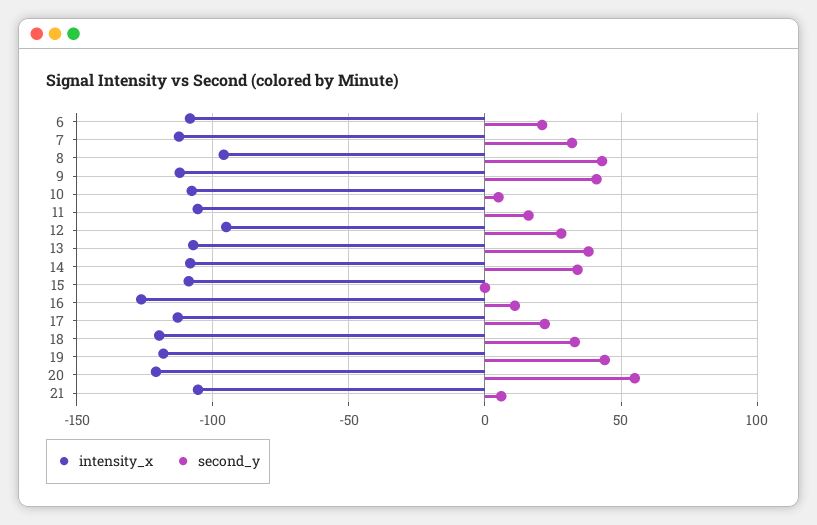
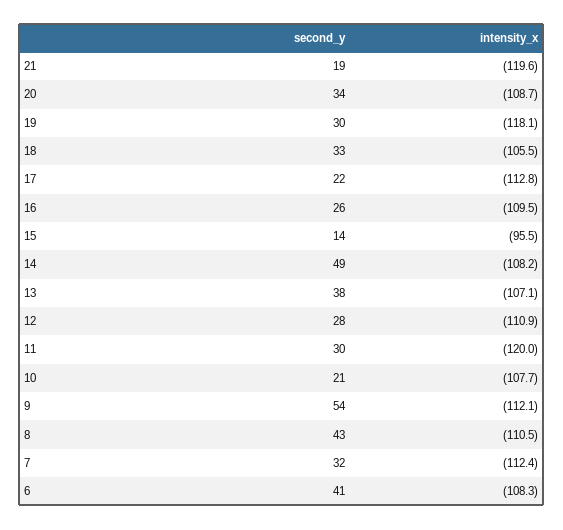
  {
    "intensity_x": {
      "6": -108.3,
      "7": -112.4,
-     "8": -95,
+     "8": -110.5,
      "9": -112.1,
      "10": -107.7,
-     "11": -105,
+     "11": -120,
-     "12": -95,
+     "12": -110.9,
      "13": -107.1,
      "14": -108.2,
-     "15": -110,
+     "15": -95.5,
-     "16": -125,
+     "16": -109.5,
      "17": -112.8,
-     "18": -120,
+     "18": -105.5,
      "19": -118.1,
-     "20": -120,
+     "20": -108.7,
-     "21": -105
+     "21": -119.6
    },
    "second_y": {
-     "6": 20,
+     "6": 41,
      "7": 32,
      "8": 43,
-     "9": 40,
+     "9": 54,
-     "10": 5,
+     "10": 21,
-     "11": 15,
+     "11": 30,
      "12": 28,
      "13": 38,
-     "14": 35,
+     "14": 49,
-     "15": 0,
+     "15": 14,
-     "16": 10,
+     "16": 26,
      "17": 22,
      "18": 33,
-     "19": 45,
+     "19": 30,
-     "20": 55,
+     "20": 34,
-     "21": 5
+     "21": 19
    }
  }

